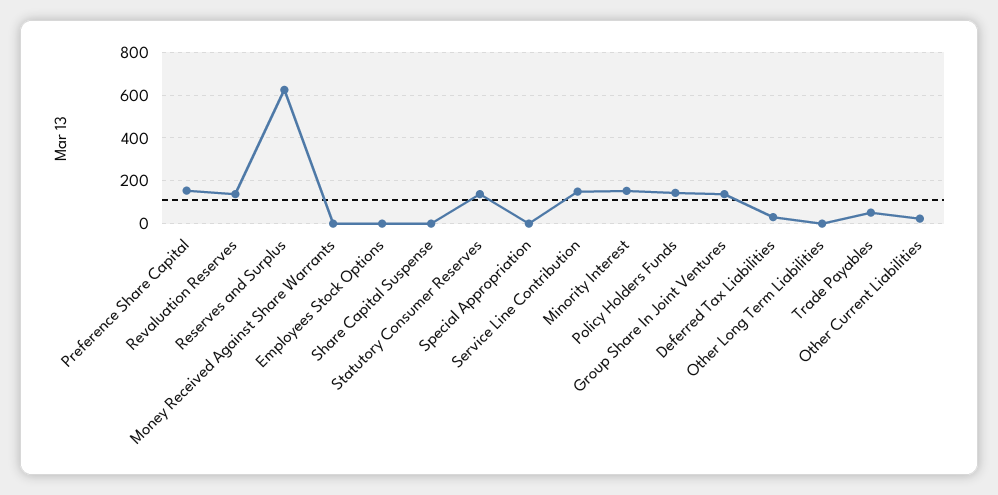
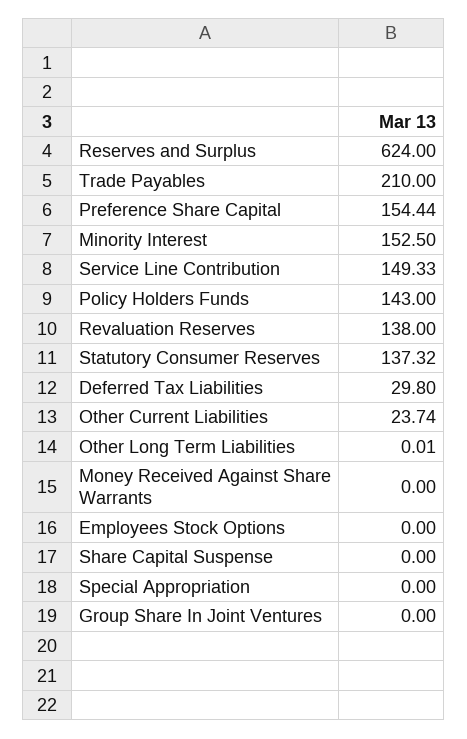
  {
    "Preference Share Capital": 154.44,
    "Revaluation Reserves": 138,
    "Reserves and Surplus": 624,
    "Money Received Against Share Warrants": 0,
    "Employees Stock Options": 0,
    "Share Capital Suspense": 0,
    "Statutory Consumer Reserves": 137.32,
    "Special Appropriation": 0,
    "Service Line Contribution": 149.33,
    "Minority Interest": 152.5,
    "Policy Holders Funds": 143,
-   "Group Share In Joint Ventures": 150,
+   "Group Share In Joint Ventures": 0,
    "Deferred Tax Liabilities": 29.8,
    "Other Long Term Liabilities": 0.01,
-   "Trade Payables": 50,
+   "Trade Payables": 210,
    "Other Current Liabilities": 23.74
  }

